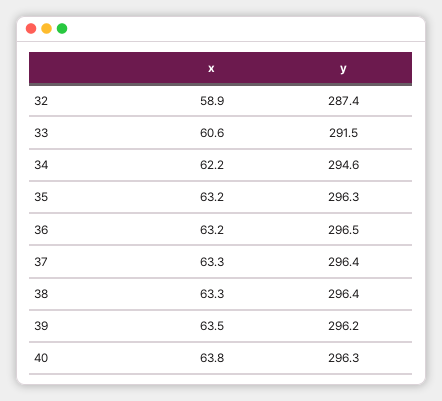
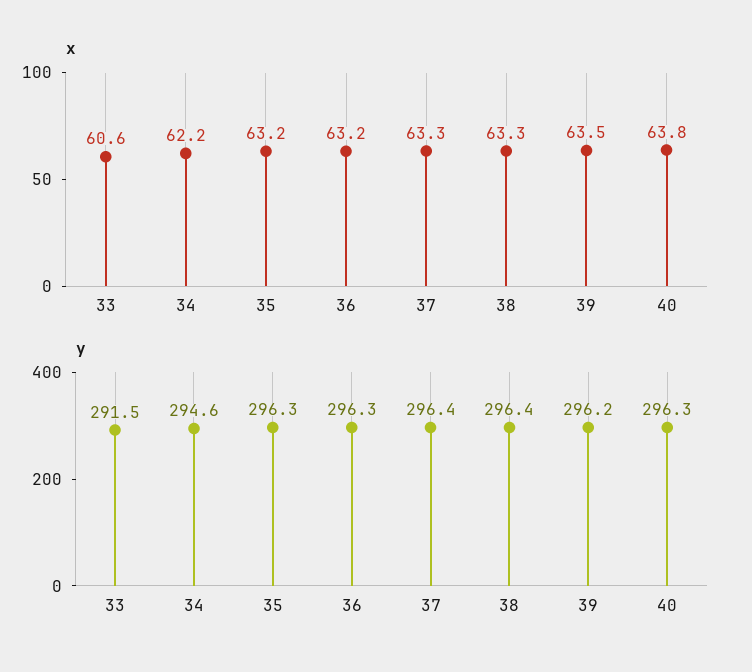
  {
    "x": {
-     "32": 58.9,
      "33": 60.6,
      "34": 62.2,
      "35": 63.2,
      "36": 63.2,
      "37": 63.3,
      "38": 63.3,
      "39": 63.5,
      "40": 63.8
    },
    "y": {
-     "32": 287.4,
      "33": 291.5,
      "34": 294.6,
      "35": 296.3,
-     "36": 296.5,
+     "36": 296.3,
      "37": 296.4,
      "38": 296.4,
      "39": 296.2,
      "40": 296.3
    }
  }

